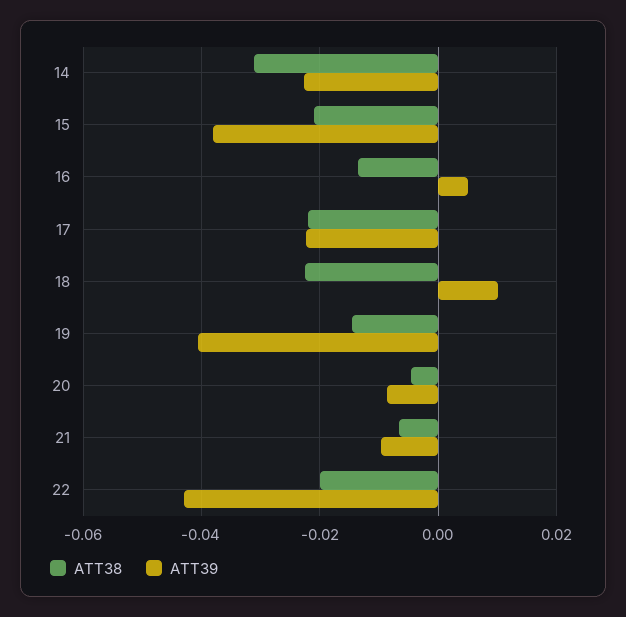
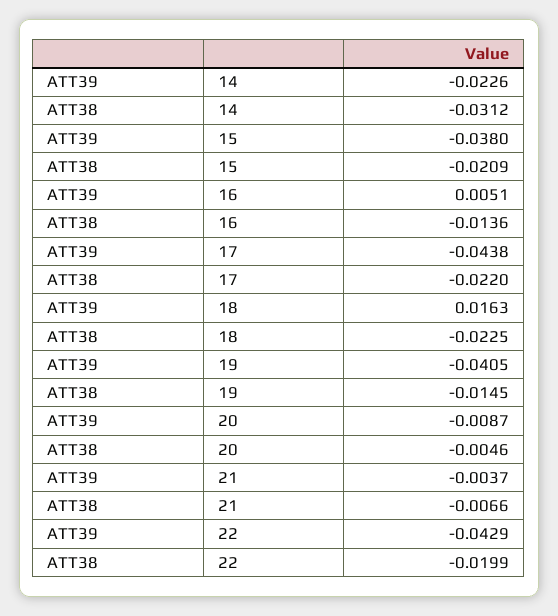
  {
    "ATT38": {
      "14": -0.0312,
      "15": -0.0209,
      "16": -0.0136,
      "17": -0.022,
      "18": -0.0225,
      "19": -0.0145,
      "20": -0.0046,
      "21": -0.0066,
      "22": -0.0199
    },
    "ATT39": {
      "14": -0.0226,
      "15": -0.038,
      "16": 0.0051,
-     "17": -0.022,
+     "17": -0.0438,
-     "18": 0.01,
+     "18": 0.0163,
      "19": -0.0405,
      "20": -0.0087,
-     "21": -0.01,
+     "21": -0.0037,
      "22": -0.0429
    }
  }

